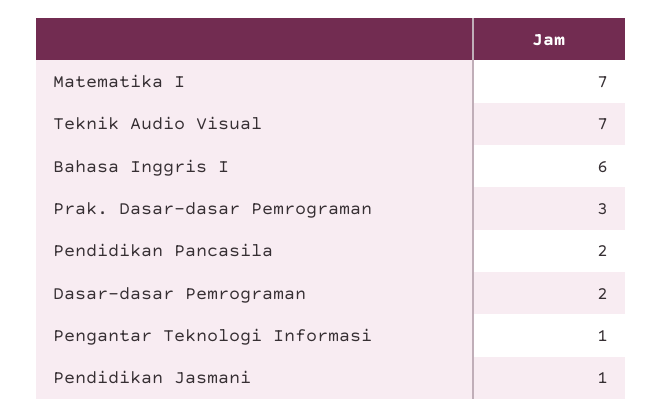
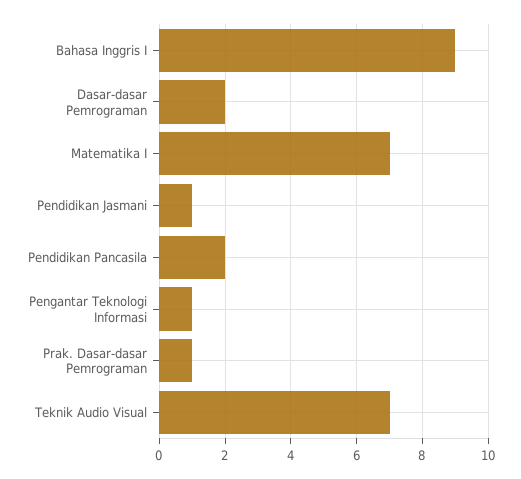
  {
    "Matematika I": 7,
    "Teknik Audio Visual": 7,
-   "Bahasa Inggris I": 6,
+   "Bahasa Inggris I": 9,
-   "Prak. Dasar-dasar Pemrograman": 3,
+   "Prak. Dasar-dasar Pemrograman": 1,
    "Pendidikan Pancasila": 2,
    "Dasar-dasar Pemrograman": 2,
    "Pengantar Teknologi Informasi": 1,
    "Pendidikan Jasmani": 1
  }

